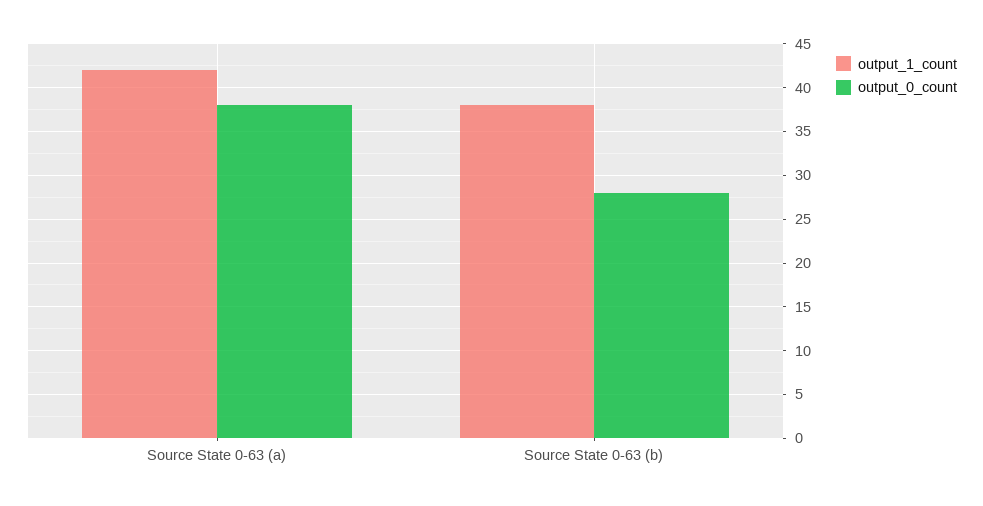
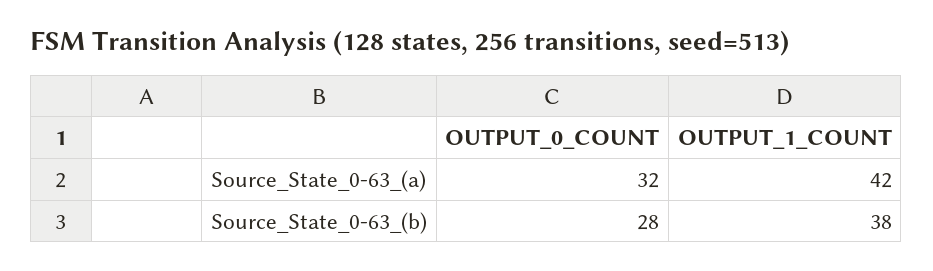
  {
    "output_1_count": {
      "Source State 0-63 (a)": 42,
      "Source State 0-63 (b)": 38
    },
    "output_0_count": {
-     "Source State 0-63 (a)": 38,
+     "Source State 0-63 (a)": 32,
      "Source State 0-63 (b)": 28
    }
  }

